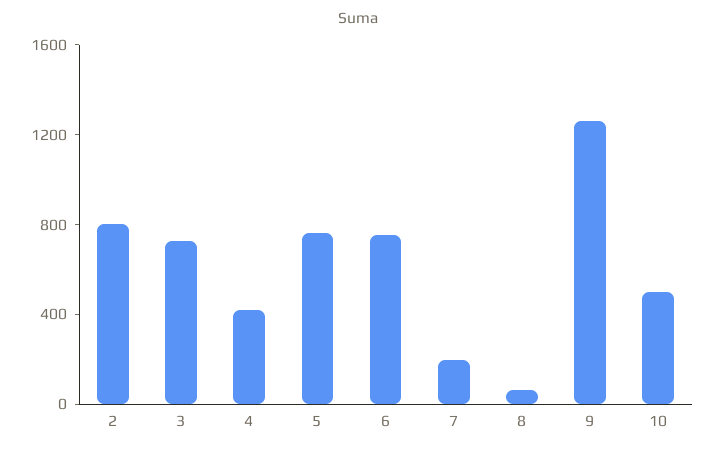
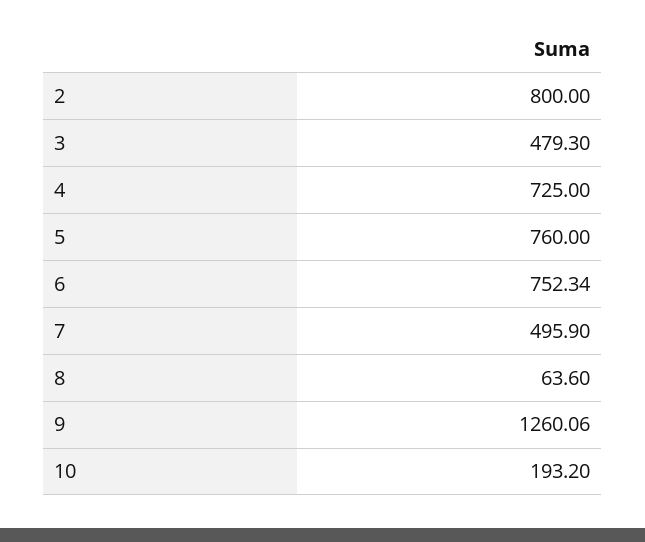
  {
    "2": 800,
-   "3": 700,
+   "3": 479.3,
-   "4": 400,
+   "4": 725,
    "5": 760,
    "6": 752.34,
-   "7": 200,
+   "7": 495.9,
    "8": 63.6,
    "9": 1260.06,
-   "10": 500
+   "10": 193.2
  }

